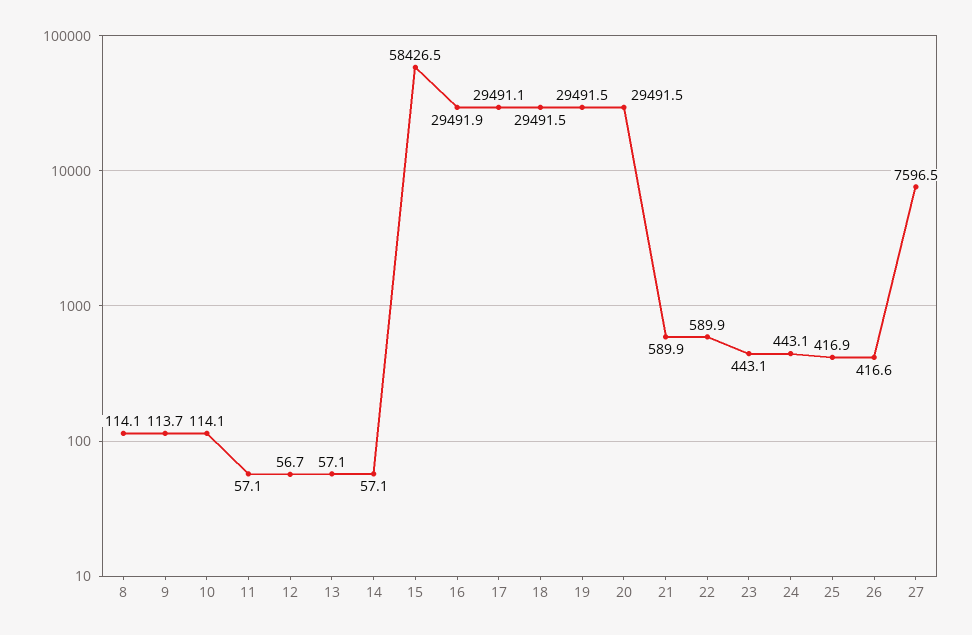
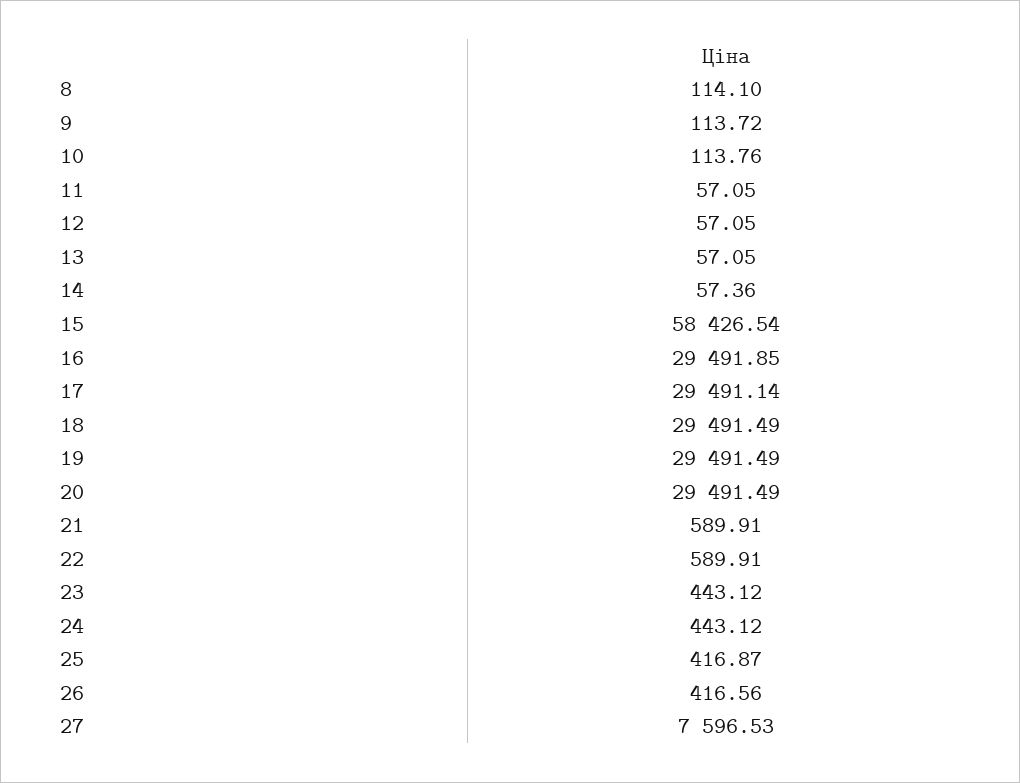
  {
    "8": 114.1,
    "9": 113.72,
-   "10": 114.1,
+   "10": 113.76,
    "11": 57.05,
-   "12": 56.7,
+   "12": 57.05,
    "13": 57.05,
-   "14": 57.1,
+   "14": 57.36,
    "15": 58426.54,
    "16": 29491.85,
    "17": 29491.14,
    "18": 29491.49,
    "19": 29491.49,
    "20": 29491.49,
    "21": 589.91,
    "22": 589.91,
    "23": 443.12,
    "24": 443.12,
    "25": 416.87,
    "26": 416.56,
    "27": 7596.53
  }

